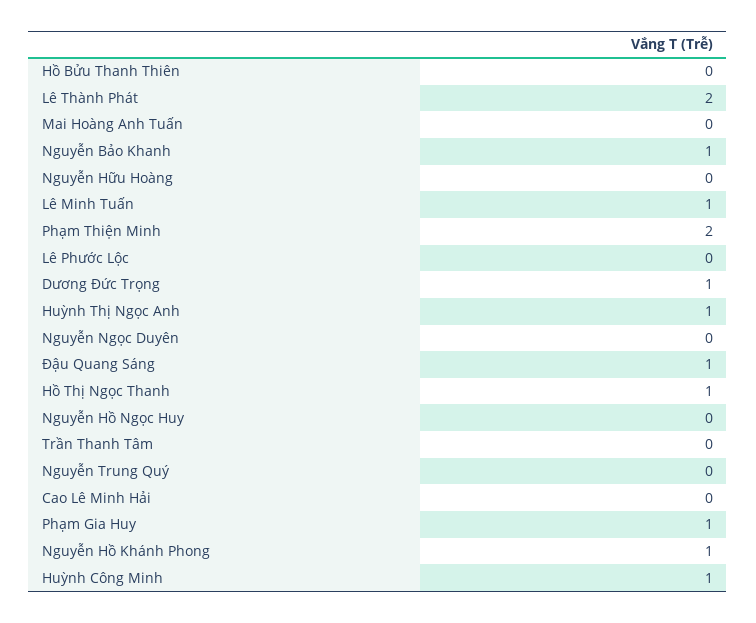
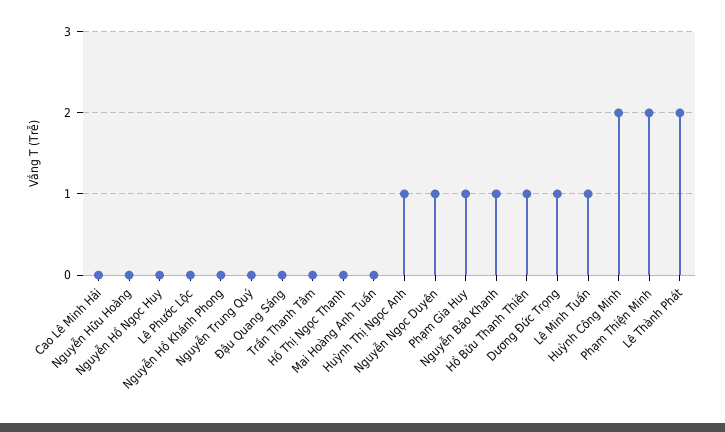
  {
-   "Hồ Bửu Thanh Thiên": 0,
+   "Hồ Bửu Thanh Thiên": 1,
    "Lê Thành Phát": 2,
    "Mai Hoàng Anh Tuấn": 0,
    "Nguyễn Bảo Khanh": 1,
    "Nguyễn Hữu Hoàng": 0,
    "Lê Minh Tuấn": 1,
    "Phạm Thiện Minh": 2,
    "Lê Phước Lộc": 0,
    "Dương Đức Trọng": 1,
    "Huỳnh Thị Ngọc Anh": 1,
-   "Nguyễn Ngọc Duyên": 0,
+   "Nguyễn Ngọc Duyên": 1,
-   "Đậu Quang Sáng": 1,
+   "Đậu Quang Sáng": 0,
-   "Hồ Thị Ngọc Thanh": 1,
+   "Hồ Thị Ngọc Thanh": 0,
    "Nguyễn Hồ Ngọc Huy": 0,
    "Trần Thanh Tâm": 0,
    "Nguyễn Trung Quý": 0,
    "Cao Lê Minh Hải": 0,
    "Phạm Gia Huy": 1,
-   "Nguyễn Hồ Khánh Phong": 1,
+   "Nguyễn Hồ Khánh Phong": 0,
-   "Huỳnh Công Minh": 1
+   "Huỳnh Công Minh": 2
  }

